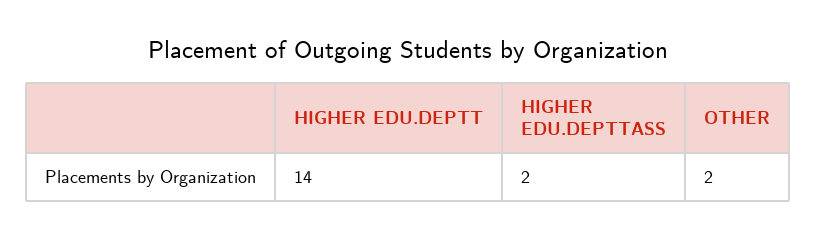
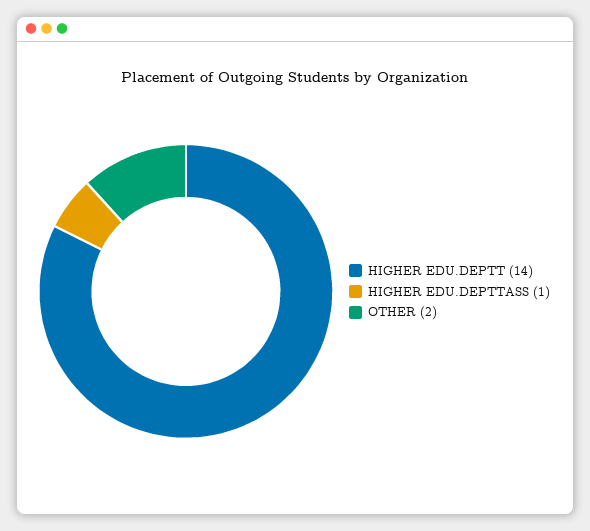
  {
    "HIGHER EDU.DEPTT": 14,
-   "HIGHER EDU.DEPTTASS": 2,
+   "HIGHER EDU.DEPTTASS": 1,
    "OTHER": 2
  }

